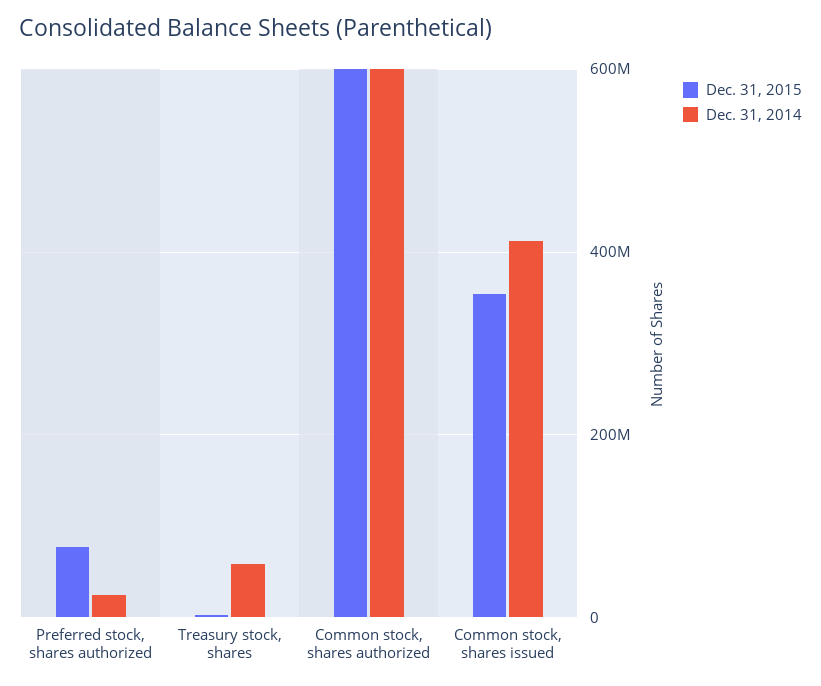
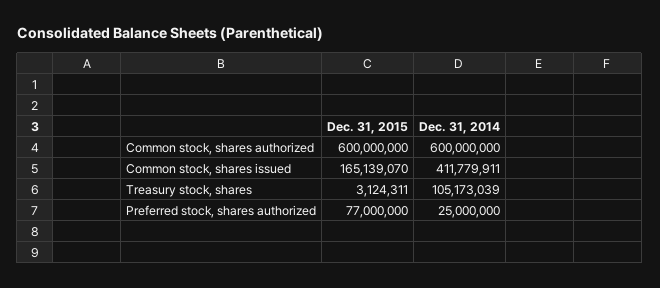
  {
    "Dec. 31, 2015": {
      "Preferred stock, shares authorized": 77000000,
      "Treasury stock, shares": 3124311,
      "Common stock, shares authorized": 600000000,
-     "Common stock, shares issued": 360000000
+     "Common stock, shares issued": 165139070
    },
    "Dec. 31, 2014": {
      "Preferred stock, shares authorized": 25000000,
-     "Treasury stock, shares": 60000000,
+     "Treasury stock, shares": 105173039,
      "Common stock, shares authorized": 600000000,
      "Common stock, shares issued": 411779911
    }
  }

